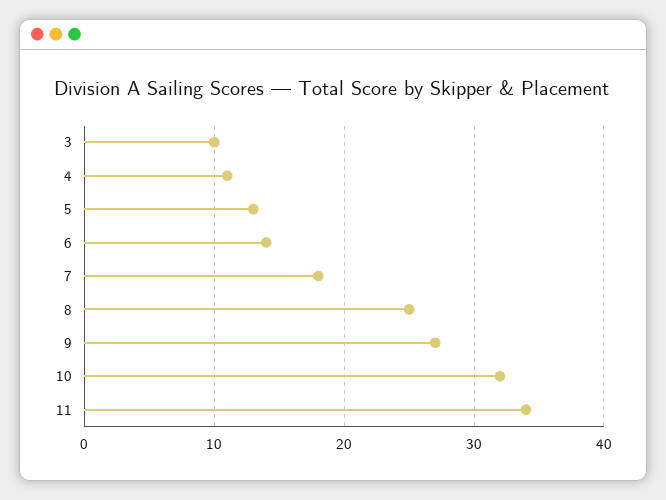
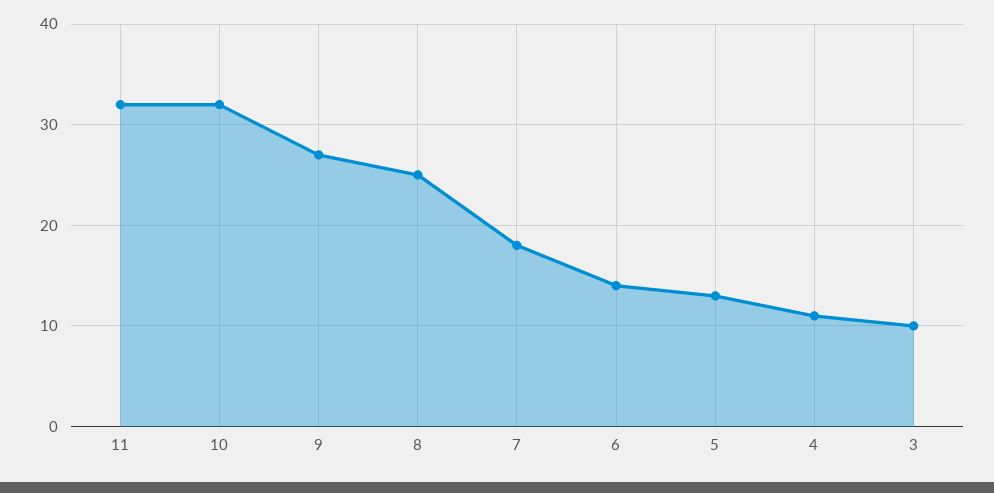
  {
    "3": 10,
    "4": 11,
    "5": 13,
    "6": 14,
    "7": 18,
    "8": 25,
    "9": 27,
    "10": 32,
-   "11": 34
+   "11": 32
  }

